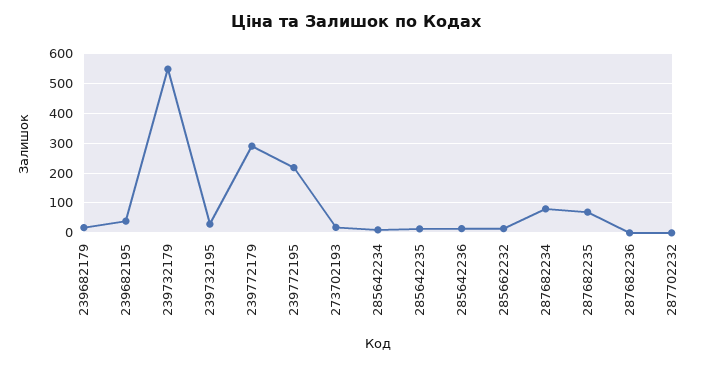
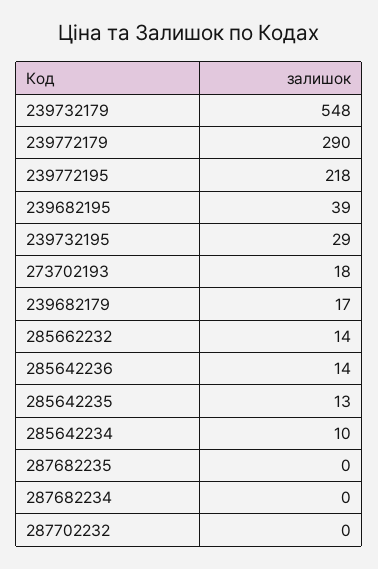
  {
    "239682179": 17,
    "239682195": 39,
    "239732179": 548,
    "239732195": 29,
    "239772179": 290,
    "239772195": 218,
    "273702193": 18,
    "285642234": 10,
    "285642235": 13,
    "285642236": 14,
    "285662232": 14,
-   "287682234": 75,
+   "287682234": 0,
-   "287682235": 75,
+   "287682235": 0,
-   "287682236": 0,
    "287702232": 0
  }

